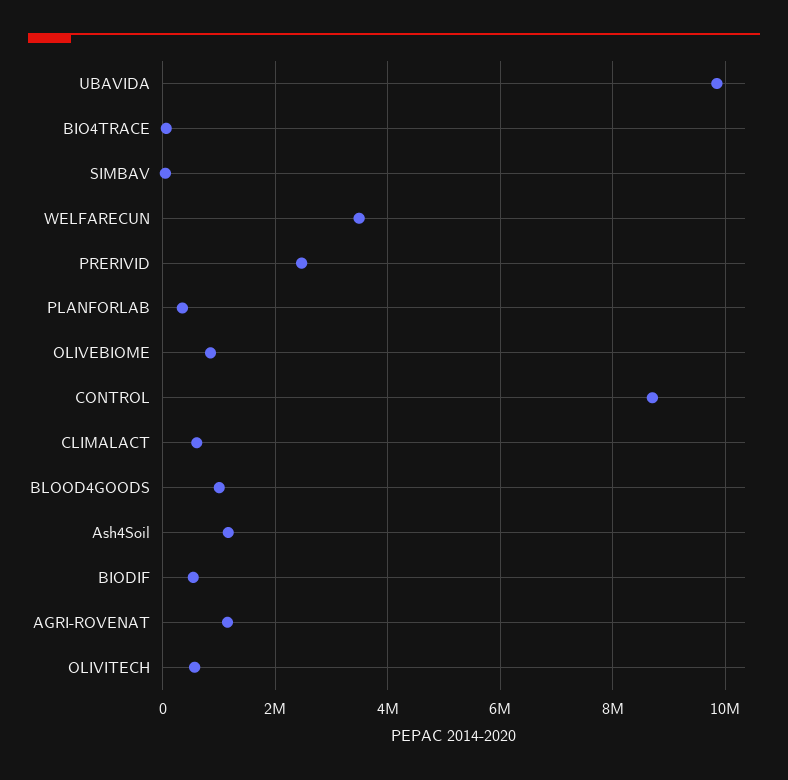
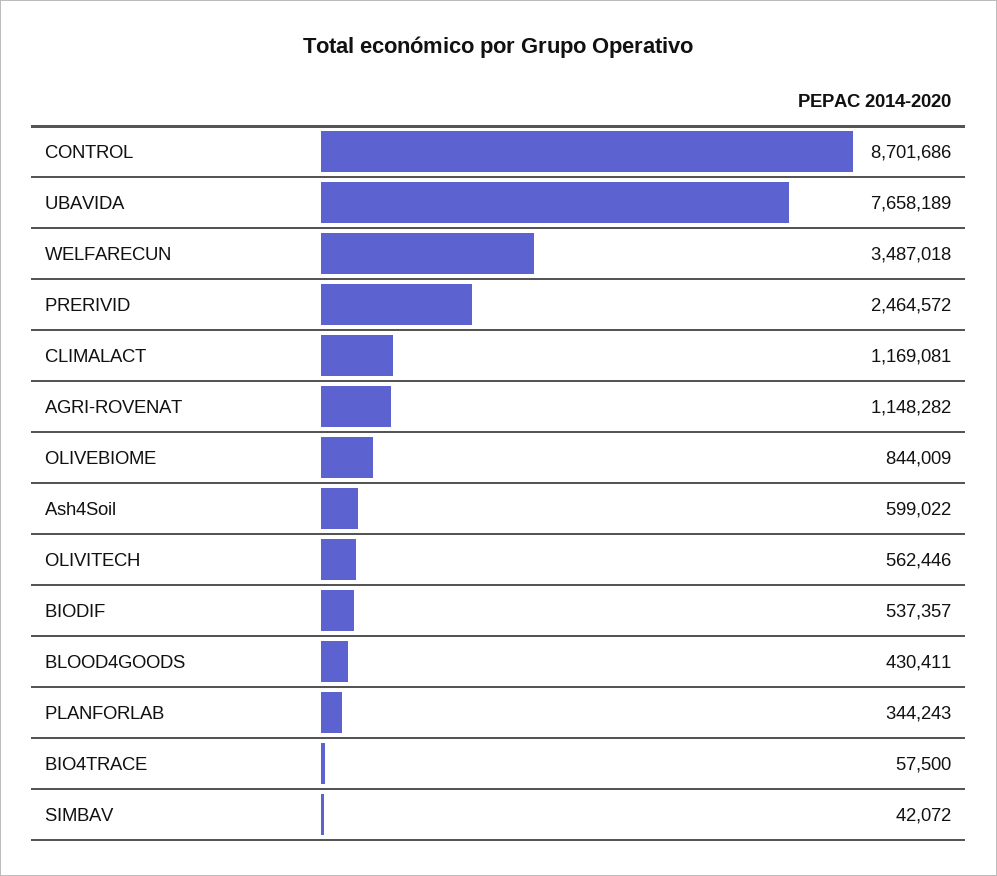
  {
-   "UBAVIDA": 9800000,
+   "UBAVIDA": 7658189,
    "BIO4TRACE": 57500,
    "SIMBAV": 42072,
    "WELFARECUN": 3487018,
    "PRERIVID": 2464572,
    "PLANFORLAB": 344243,
    "OLIVEBIOME": 844009,
    "CONTROL": 8701686,
-   "CLIMALACT": 600000,
+   "CLIMALACT": 1169081,
-   "BLOOD4GOODS": 1000000,
+   "BLOOD4GOODS": 430411,
-   "Ash4Soil": 1200000,
+   "Ash4Soil": 599022,
    "BIODIF": 537357,
    "AGRI-ROVENAT": 1148282,
    "OLIVITECH": 562446
  }

